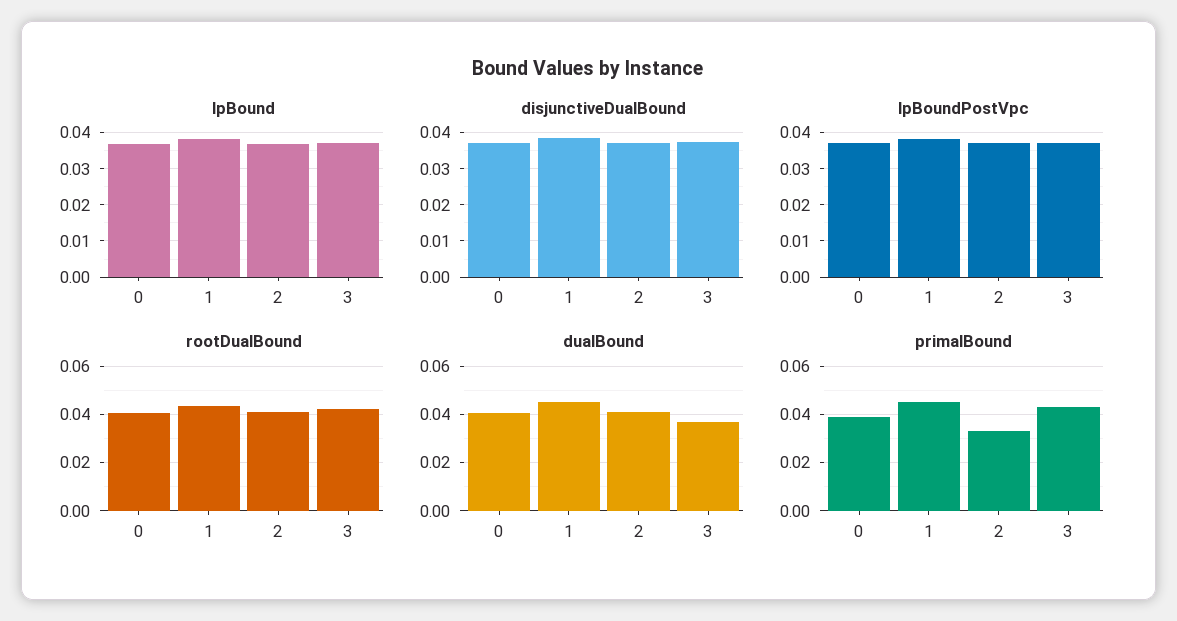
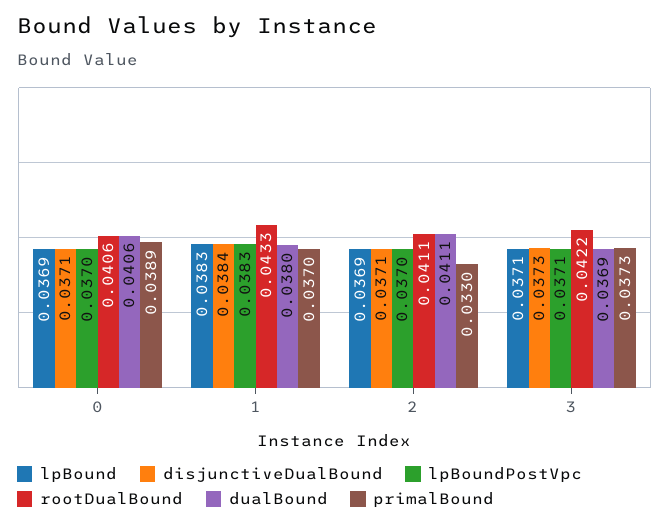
  {
    "lpBound": {
      "0": 0.0369,
      "1": 0.0383,
      "2": 0.0369,
      "3": 0.0371
    },
    "disjunctiveDualBound": {
      "0": 0.0371,
      "1": 0.0384,
      "2": 0.0371,
      "3": 0.0373
    },
    "lpBoundPostVpc": {
      "0": 0.037,
      "1": 0.0383,
      "2": 0.037,
      "3": 0.0371
    },
    "rootDualBound": {
      "0": 0.0406,
      "1": 0.0433,
      "2": 0.0411,
      "3": 0.0422
    },
    "dualBound": {
      "0": 0.0406,
-     "1": 0.045,
+     "1": 0.038,
      "2": 0.0411,
      "3": 0.0369
    },
    "primalBound": {
      "0": 0.0389,
-     "1": 0.045,
+     "1": 0.037,
      "2": 0.033,
-     "3": 0.0425
+     "3": 0.0373
    }
  }

